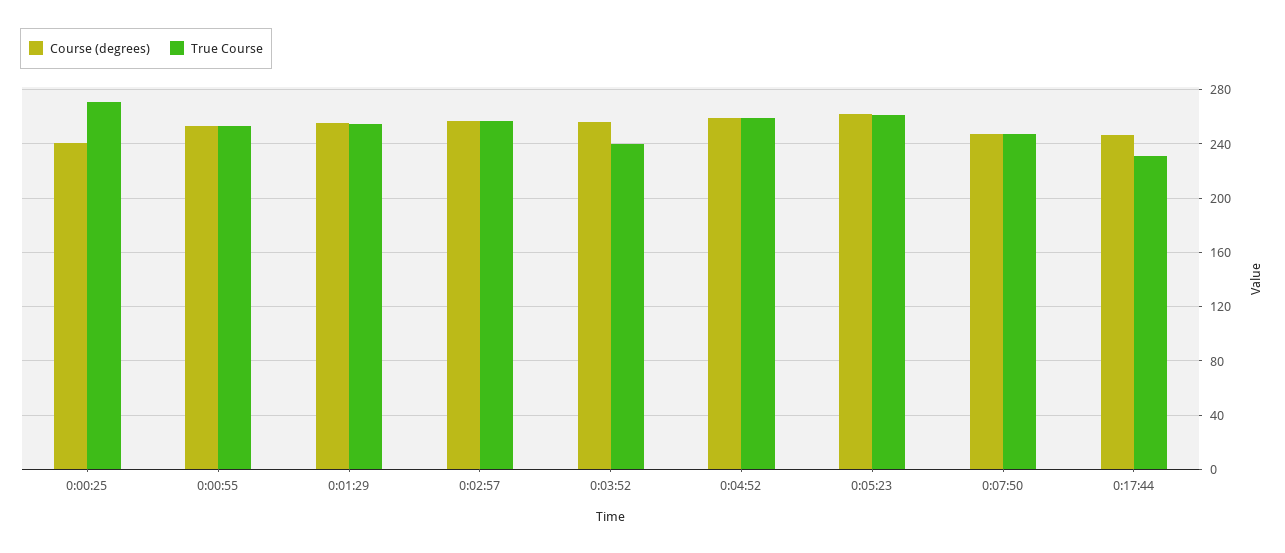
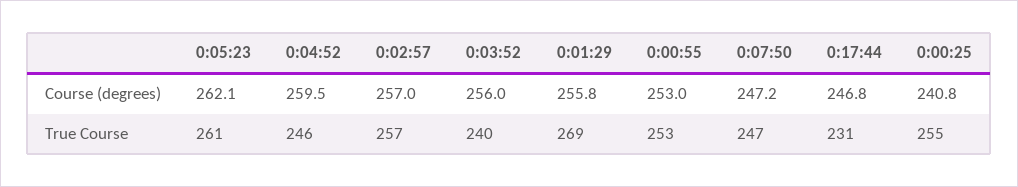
  {
    "Course (degrees)": {
      "0:00:25": 240.8,
      "0:00:55": 253,
      "0:01:29": 255.8,
      "0:02:57": 257,
      "0:03:52": 256,
      "0:04:52": 259.5,
      "0:05:23": 262.1,
      "0:07:50": 247.2,
      "0:17:44": 246.8
    },
    "True Course": {
-     "0:00:25": 270,
+     "0:00:25": 255,
      "0:00:55": 253,
-     "0:01:29": 255,
+     "0:01:29": 269,
      "0:02:57": 257,
      "0:03:52": 240,
-     "0:04:52": 260,
+     "0:04:52": 246,
      "0:05:23": 261,
      "0:07:50": 247,
      "0:17:44": 231
    }
  }

